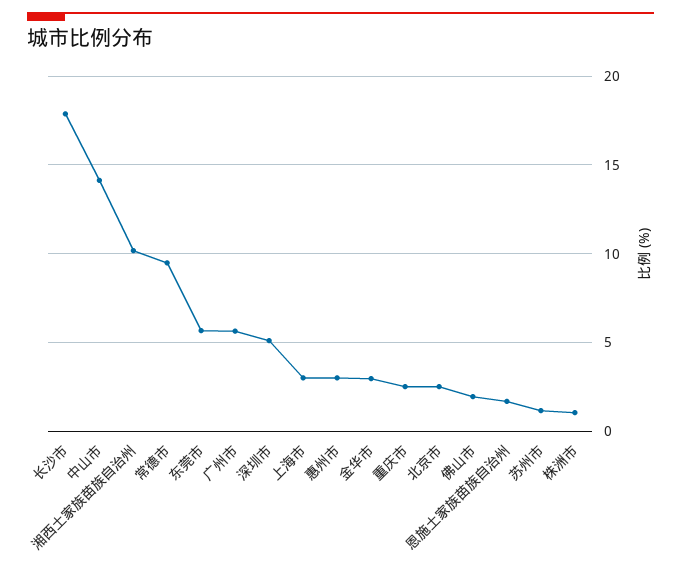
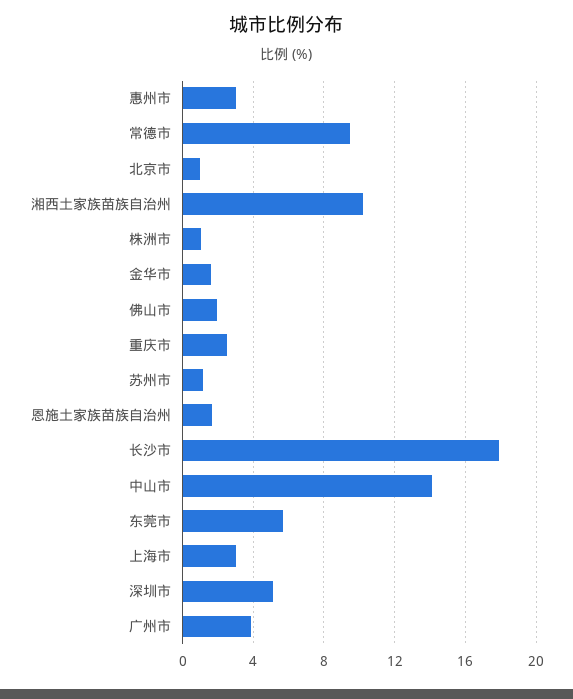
  {
    "长沙市": 18,
    "中山市": 14,
    "湘西土家族苗族自治州": 10,
    "常德市": 9.5,
    "东莞市": 5.5,
-   "广州市": 5.5,
+   "广州市": 4,
    "深圳市": 5,
    "上海市": 3,
    "惠州市": 3,
-   "金华市": 3,
+   "金华市": 1.5,
    "重庆市": 2.5,
-   "北京市": 2.5,
+   "北京市": 1,
    "佛山市": 2,
    "恩施土家族苗族自治州": 1.5,
    "苏州市": 1,
    "株洲市": 1
  }

